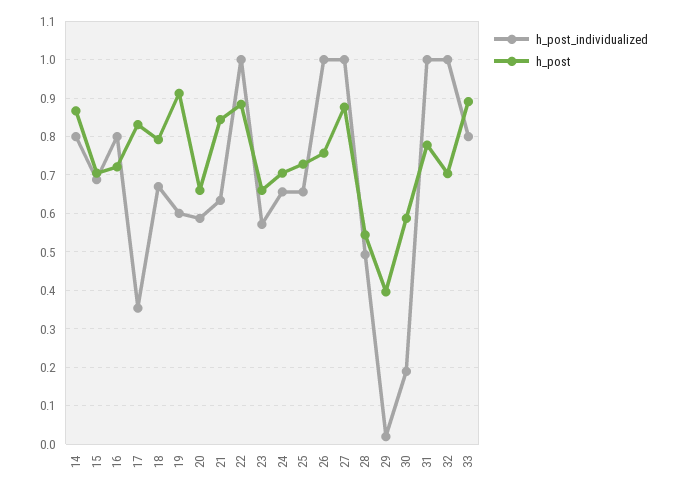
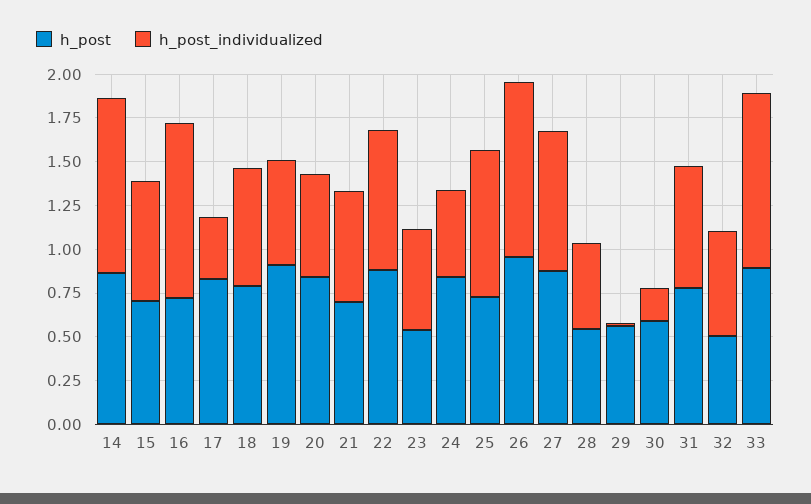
  {
    "h_post_individualized": {
-     "14": 0.8,
+     "14": 1,
      "15": 0.68,
-     "16": 0.8,
+     "16": 1,
      "17": 0.36,
      "18": 0.68,
      "19": 0.6,
      "20": 0.58,
      "21": 0.64,
-     "22": 1,
+     "22": 0.8,
      "23": 0.58,
-     "24": 0.66,
+     "24": 0.5,
-     "25": 0.66,
+     "25": 0.85,
      "26": 1,
-     "27": 1,
+     "27": 0.8,
      "28": 0.5,
      "29": 0.02,
      "30": 0.2,
-     "31": 1,
+     "31": 0.7,
-     "32": 1,
+     "32": 0.6,
-     "33": 0.8
+     "33": 1
    },
    "h_post": {
      "14": 0.86,
      "15": 0.7,
      "16": 0.72,
      "17": 0.84,
      "18": 0.8,
      "19": 0.92,
-     "20": 0.66,
+     "20": 0.85,
-     "21": 0.84,
+     "21": 0.7,
      "22": 0.88,
-     "23": 0.66,
+     "23": 0.55,
-     "24": 0.7,
+     "24": 0.85,
      "25": 0.72,
-     "26": 0.76,
+     "26": 0.95,
      "27": 0.88,
      "28": 0.54,
-     "29": 0.4,
+     "29": 0.55,
      "30": 0.58,
      "31": 0.78,
-     "32": 0.7,
+     "32": 0.5,
      "33": 0.9
    }
  }

